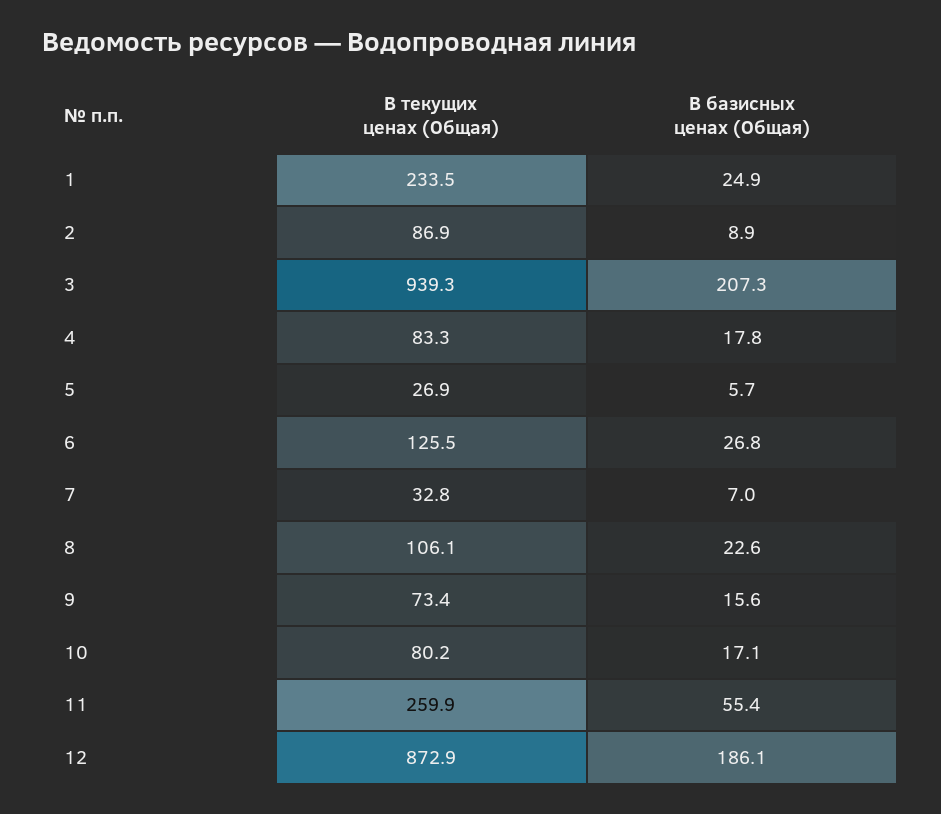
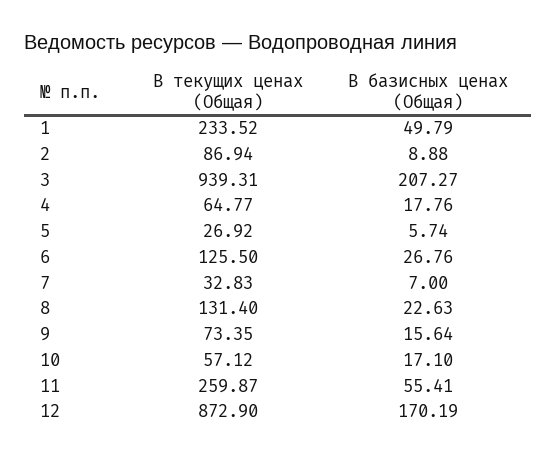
  {
    "В текущих ценах (Общая)": {
      "1": 233.52,
      "2": 86.94,
      "3": 939.31,
-     "4": 83.3,
+     "4": 64.77,
      "5": 26.92,
      "6": 125.5,
      "7": 32.83,
-     "8": 106.1,
+     "8": 131.4,
      "9": 73.35,
-     "10": 80.2,
+     "10": 57.12,
      "11": 259.87,
      "12": 872.9
    },
    "В базисных ценах (Общая)": {
-     "1": 24.9,
+     "1": 49.79,
      "2": 8.88,
      "3": 207.27,
      "4": 17.76,
      "5": 5.74,
      "6": 26.76,
      "7": 7,
      "8": 22.63,
      "9": 15.64,
      "10": 17.1,
      "11": 55.41,
-     "12": 186.1
+     "12": 170.19
    }
  }

